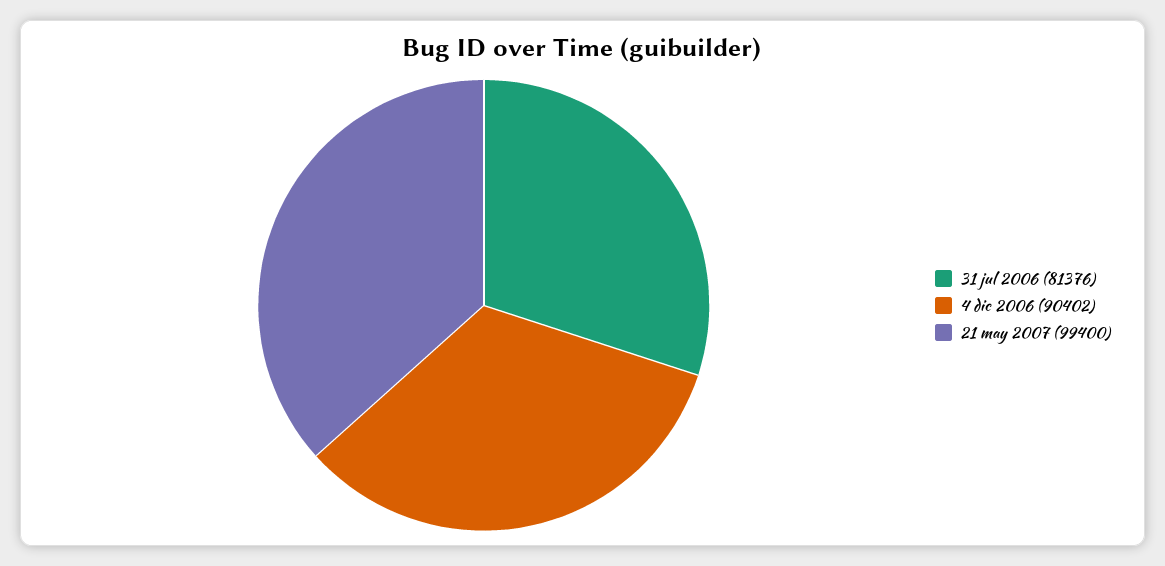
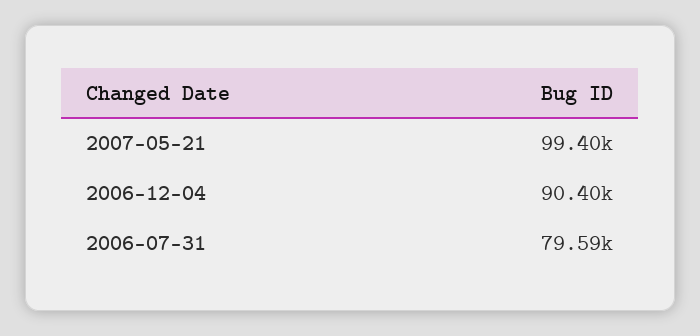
  {
-   "31 jul 2006": 81376,
+   "31 jul 2006": 79590,
    "4 dic 2006": 90402,
    "21 may 2007": 99400
  }

